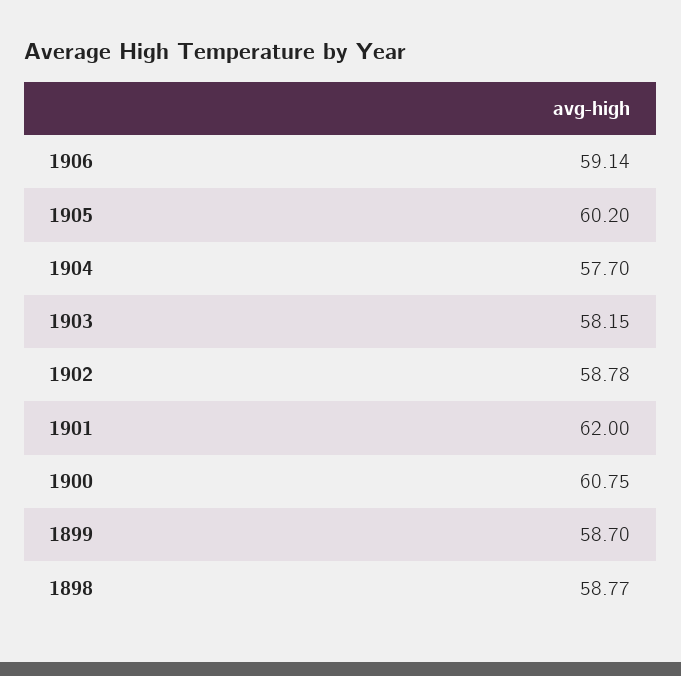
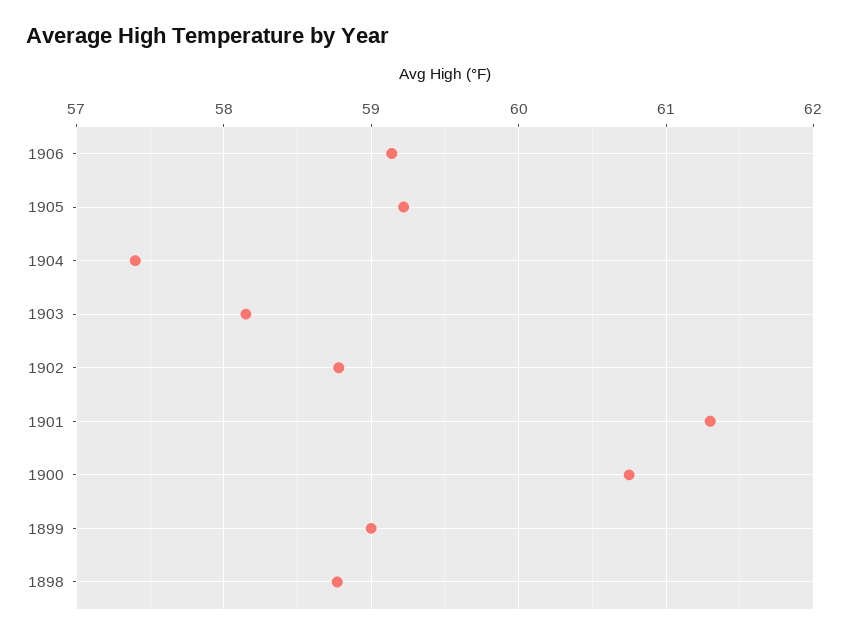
  {
    "1906": 59.14,
-   "1905": 60.2,
+   "1905": 59.2,
-   "1904": 57.7,
+   "1904": 57.4,
    "1903": 58.15,
    "1902": 58.78,
-   "1901": 62,
+   "1901": 61.3,
    "1900": 60.75,
-   "1899": 58.7,
+   "1899": 59,
    "1898": 58.77
  }

